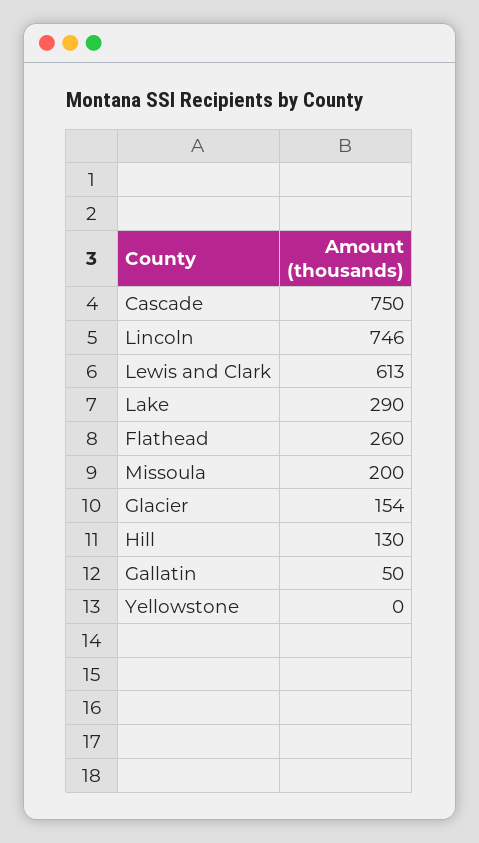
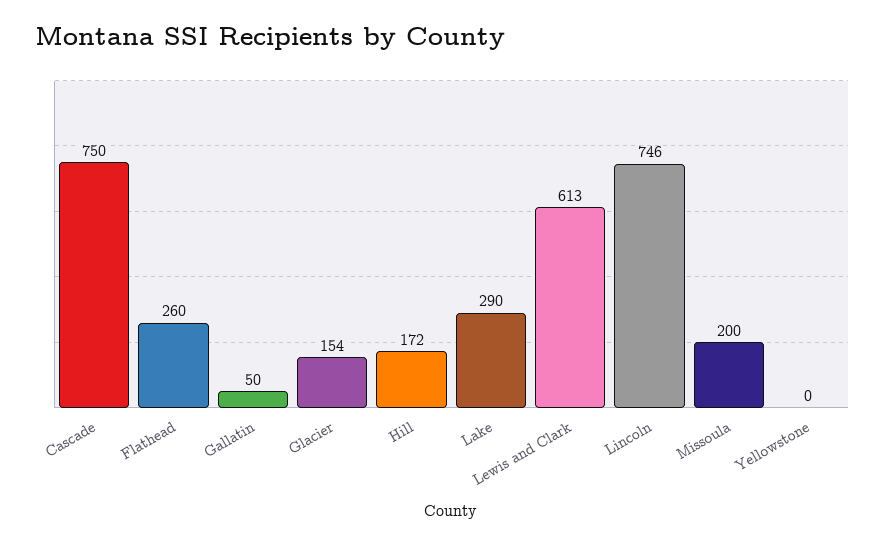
  {
    "Cascade": 750,
    "Lincoln": 746,
    "Lewis and Clark": 613,
    "Lake": 290,
    "Flathead": 260,
    "Missoula": 200,
    "Glacier": 154,
-   "Hill": 130,
+   "Hill": 172,
    "Gallatin": 50,
    "Yellowstone": 0
  }

